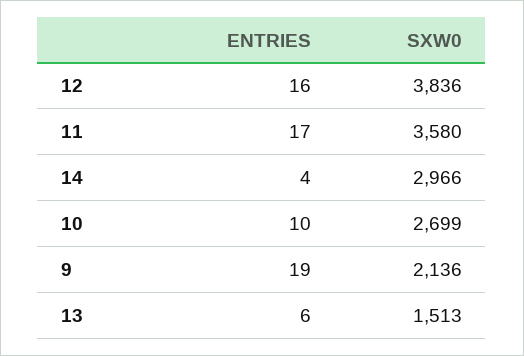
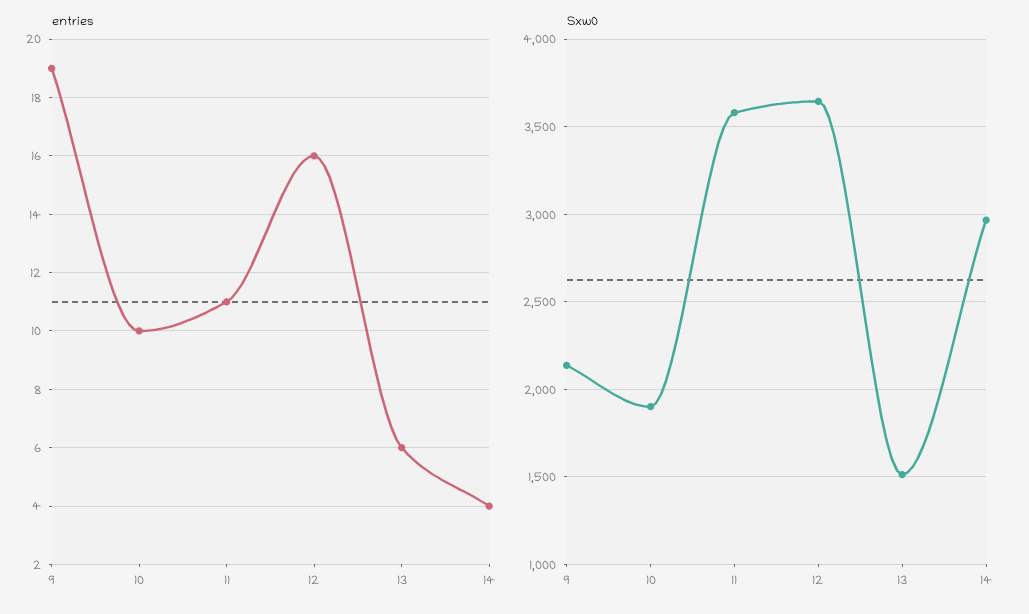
  {
    "ENTRIES": {
      "12": 16,
-     "11": 17,
+     "11": 11,
      "14": 4,
      "10": 10,
      "9": 19,
      "13": 6
    },
    "SXW0": {
-     "12": 3836,
+     "12": 3650,
      "11": 3580,
      "14": 2966,
-     "10": 2699,
+     "10": 1900,
      "9": 2136,
      "13": 1513
    }
  }

